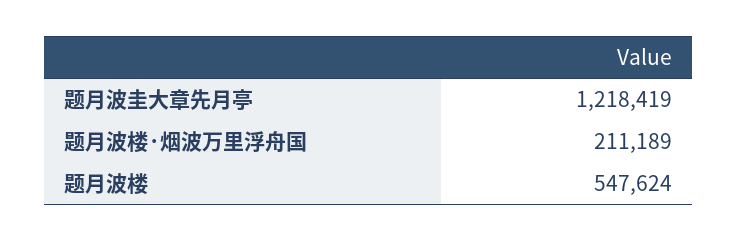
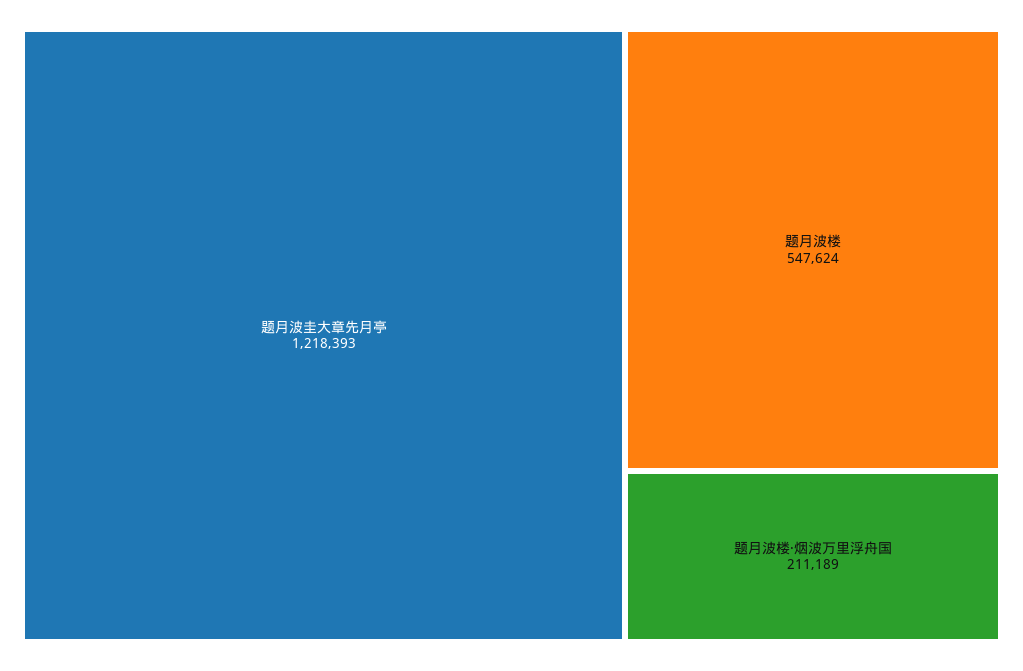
  {
-   "题月波圭大章先月亭": 1218419,
+   "题月波圭大章先月亭": 1218393,
    "题月波楼·烟波万里浮舟国": 211189,
    "题月波楼": 547624
  }

